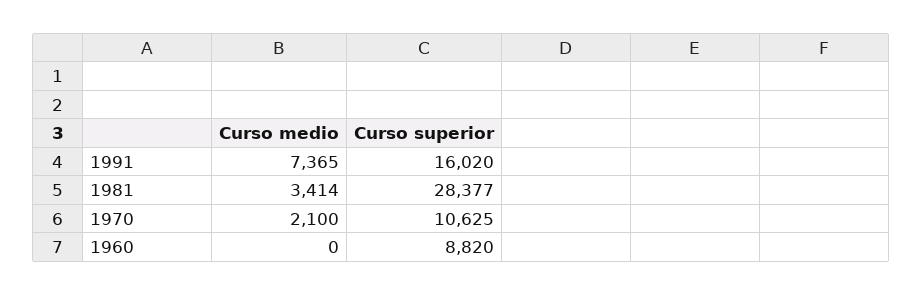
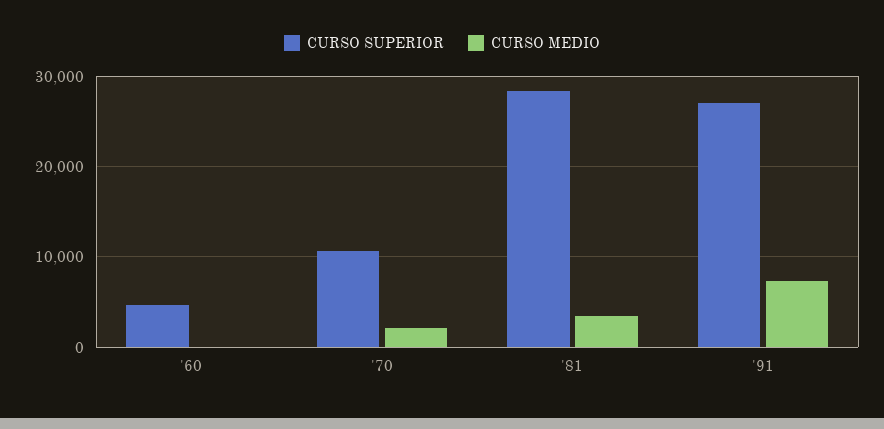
  {
    "Curso medio": {
      "1991": 7365,
      "1981": 3414,
      "1970": 2100,
      "1960": 0
    },
    "Curso superior": {
-     "1991": 16020,
+     "1991": 27000,
      "1981": 28377,
      "1970": 10625,
-     "1960": 8820
+     "1960": 5000
    }
  }

